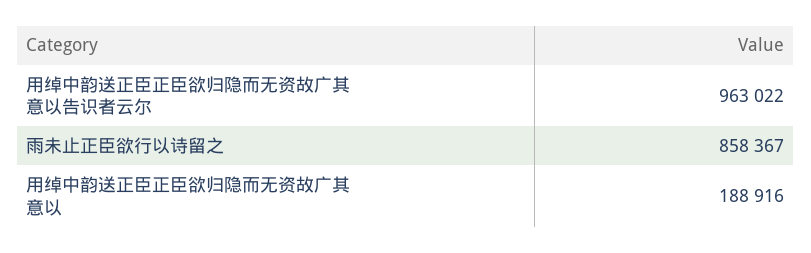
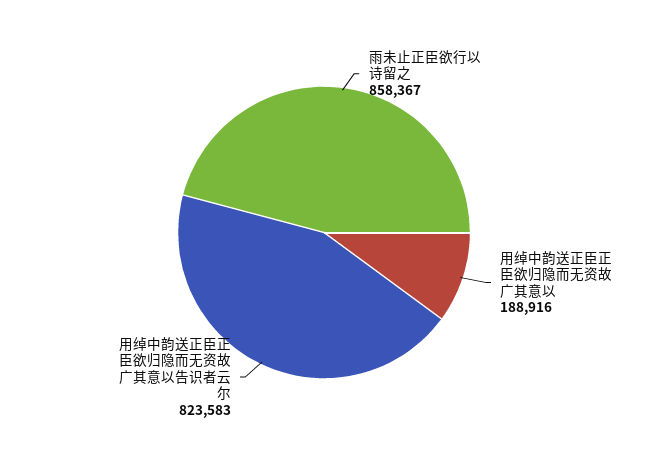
  {
-   "用绰中韵送正臣正臣欲归隐而无资故广其意以告识者云尔": 963022,
+   "用绰中韵送正臣正臣欲归隐而无资故广其意以告识者云尔": 823583,
    "雨未止正臣欲行以诗留之": 858367,
    "用绰中韵送正臣正臣欲归隐而无资故广其意以": 188916
  }

